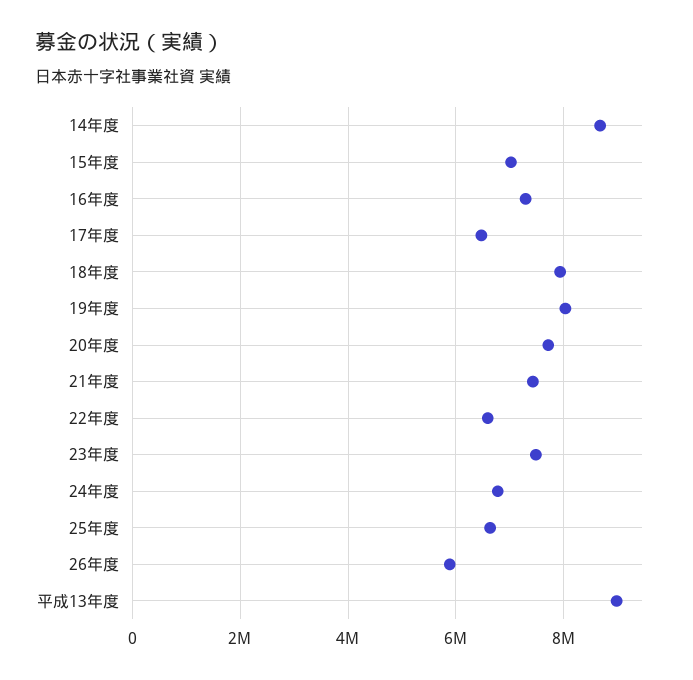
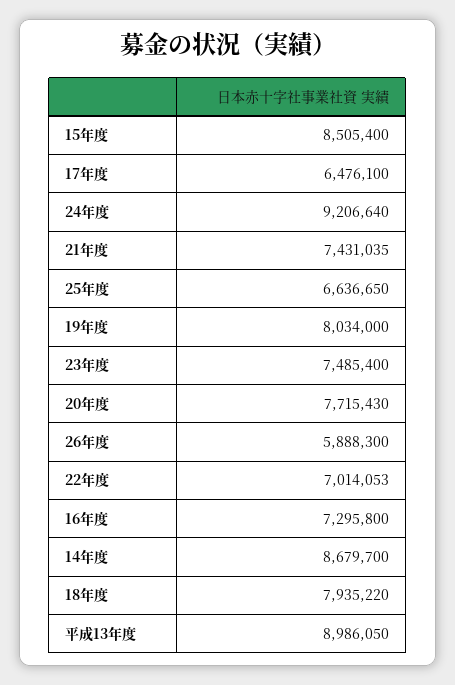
  {
    "14年度": 8679700,
-   "15年度": 7000000,
+   "15年度": 8505400,
    "16年度": 7295800,
    "17年度": 6476100,
    "18年度": 7935220,
    "19年度": 8034000,
    "20年度": 7715430,
    "21年度": 7431035,
-   "22年度": 6600000,
+   "22年度": 7014053,
    "23年度": 7485400,
-   "24年度": 6800000,
+   "24年度": 9206640,
    "25年度": 6636650,
    "26年度": 5888300,
    "平成13年度": 8986050
  }

